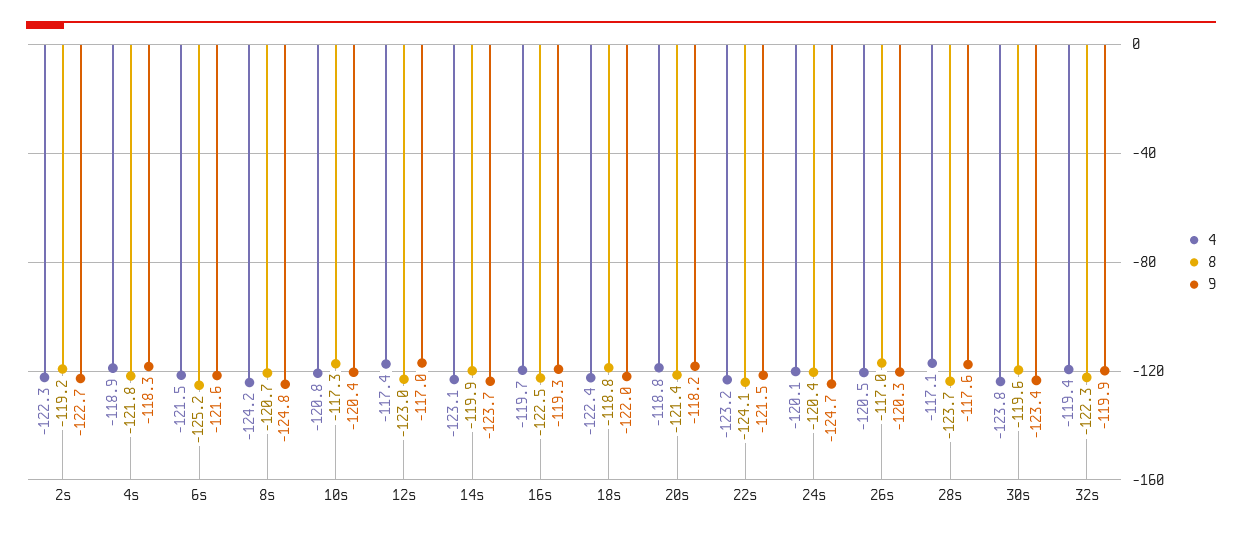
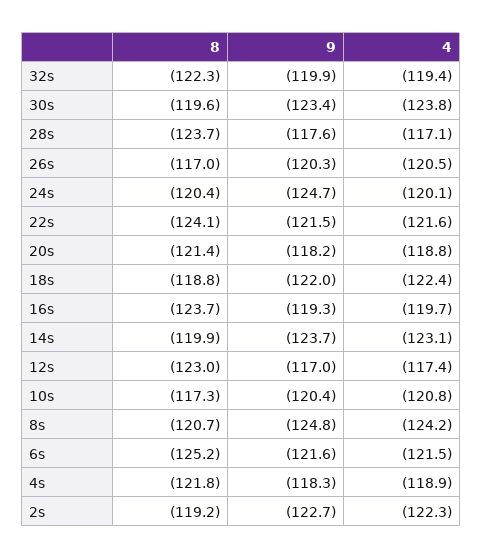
  {
    "4": {
      "2s": -122.3,
      "4s": -118.9,
      "6s": -121.5,
      "8s": -124.2,
      "10s": -120.8,
      "12s": -117.4,
      "14s": -123.1,
      "16s": -119.7,
      "18s": -122.4,
      "20s": -118.8,
-     "22s": -123.2,
+     "22s": -121.6,
      "24s": -120.1,
      "26s": -120.5,
      "28s": -117.1,
      "30s": -123.8,
      "32s": -119.4
    },
    "8": {
      "2s": -119.2,
      "4s": -121.8,
      "6s": -125.2,
      "8s": -120.7,
      "10s": -117.3,
      "12s": -123,
      "14s": -119.9,
-     "16s": -122.5,
+     "16s": -123.7,
      "18s": -118.8,
      "20s": -121.4,
      "22s": -124.1,
      "24s": -120.4,
      "26s": -117,
      "28s": -123.7,
      "30s": -119.6,
      "32s": -122.3
    },
    "9": {
      "2s": -122.7,
      "4s": -118.3,
      "6s": -121.6,
      "8s": -124.8,
      "10s": -120.4,
      "12s": -117,
      "14s": -123.7,
      "16s": -119.3,
      "18s": -122,
      "20s": -118.2,
      "22s": -121.5,
      "24s": -124.7,
      "26s": -120.3,
      "28s": -117.6,
      "30s": -123.4,
      "32s": -119.9
    }
  }

